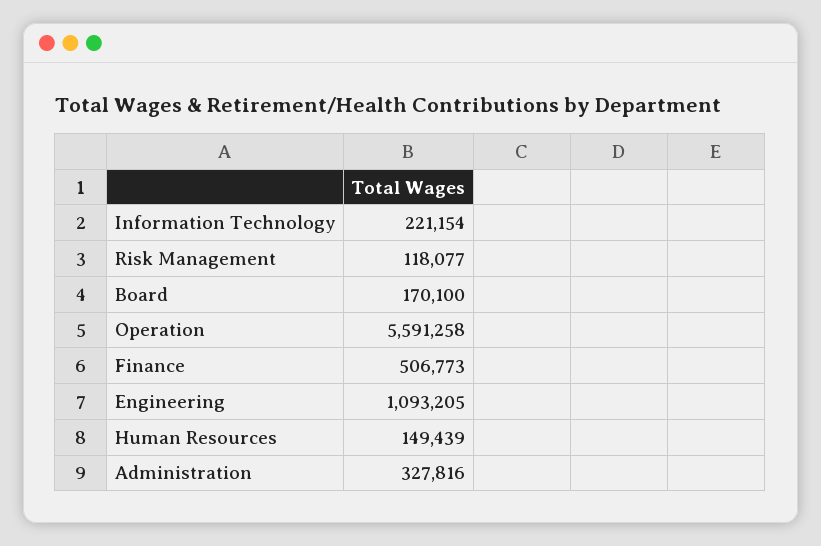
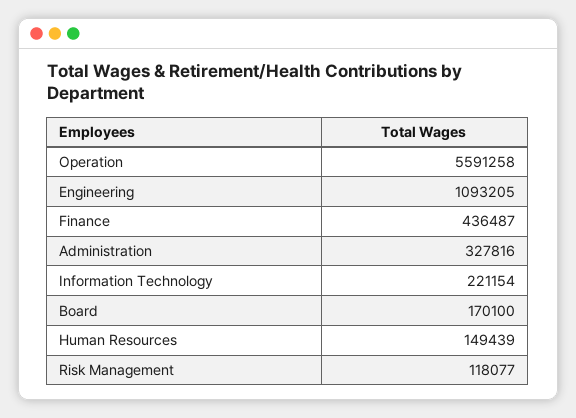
  {
    "Information Technology": 221154,
    "Risk Management": 118077,
    "Board": 170100,
    "Operation": 5591258,
-   "Finance": 506773,
+   "Finance": 436487,
    "Engineering": 1093205,
    "Human Resources": 149439,
    "Administration": 327816
  }

